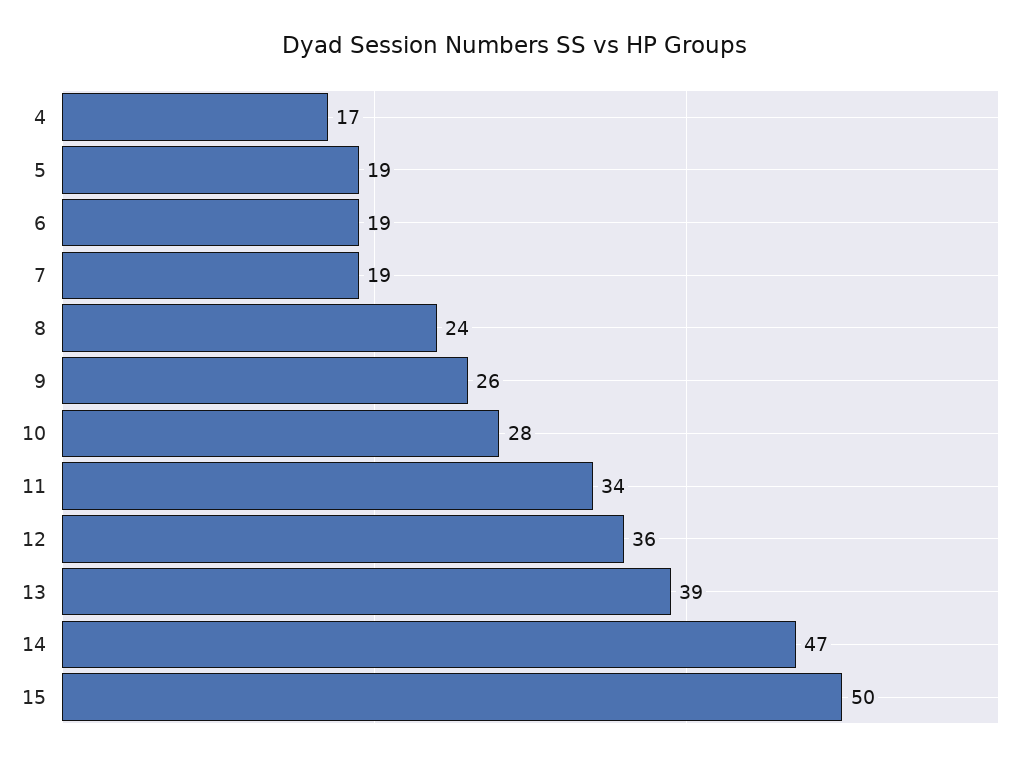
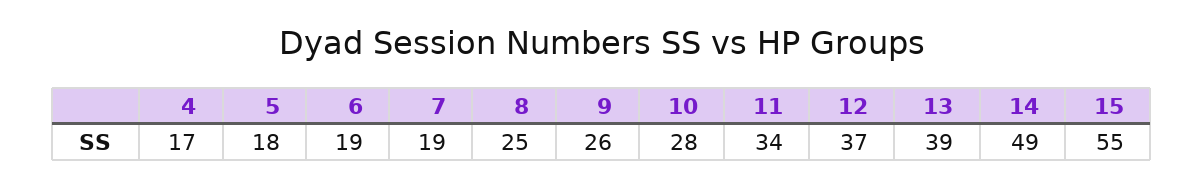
  {
    "4": 17,
-   "5": 19,
+   "5": 18,
    "6": 19,
    "7": 19,
-   "8": 24,
+   "8": 25,
    "9": 26,
    "10": 28,
    "11": 34,
-   "12": 36,
+   "12": 37,
    "13": 39,
-   "14": 47,
+   "14": 49,
-   "15": 50
+   "15": 55
  }

